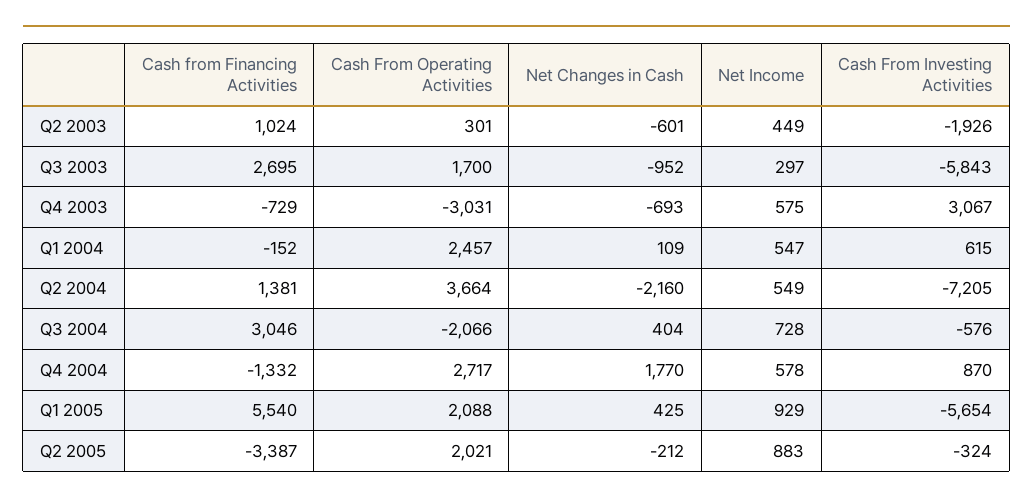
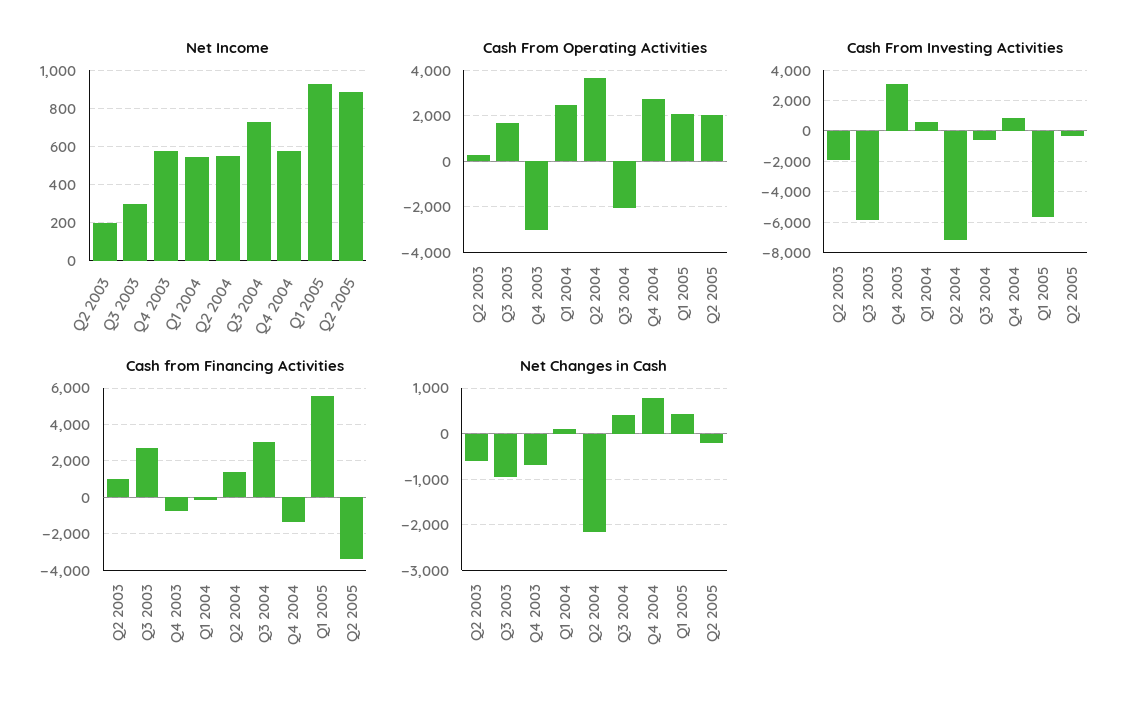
  {
    "Cash from Financing Activities": {
      "Q2 2003": 1024,
      "Q3 2003": 2695,
      "Q4 2003": -729,
      "Q1 2004": -152,
      "Q2 2004": 1381,
      "Q3 2004": 3046,
      "Q4 2004": -1332,
      "Q1 2005": 5540,
      "Q2 2005": -3387
    },
    "Cash From Operating Activities": {
      "Q2 2003": 301,
      "Q3 2003": 1700,
      "Q4 2003": -3031,
      "Q1 2004": 2457,
      "Q2 2004": 3664,
      "Q3 2004": -2066,
      "Q4 2004": 2717,
      "Q1 2005": 2088,
      "Q2 2005": 2021
    },
    "Net Changes in Cash": {
      "Q2 2003": -601,
      "Q3 2003": -952,
      "Q4 2003": -693,
      "Q1 2004": 109,
      "Q2 2004": -2160,
      "Q3 2004": 404,
-     "Q4 2004": 1770,
+     "Q4 2004": 800,
      "Q1 2005": 425,
      "Q2 2005": -212
    },
    "Net Income": {
-     "Q2 2003": 449,
+     "Q2 2003": 200,
      "Q3 2003": 297,
      "Q4 2003": 575,
      "Q1 2004": 547,
      "Q2 2004": 549,
      "Q3 2004": 728,
      "Q4 2004": 578,
      "Q1 2005": 929,
      "Q2 2005": 883
    },
    "Cash From Investing Activities": {
      "Q2 2003": -1926,
      "Q3 2003": -5843,
      "Q4 2003": 3067,
      "Q1 2004": 615,
      "Q2 2004": -7205,
      "Q3 2004": -576,
      "Q4 2004": 870,
      "Q1 2005": -5654,
      "Q2 2005": -324
    }
  }

